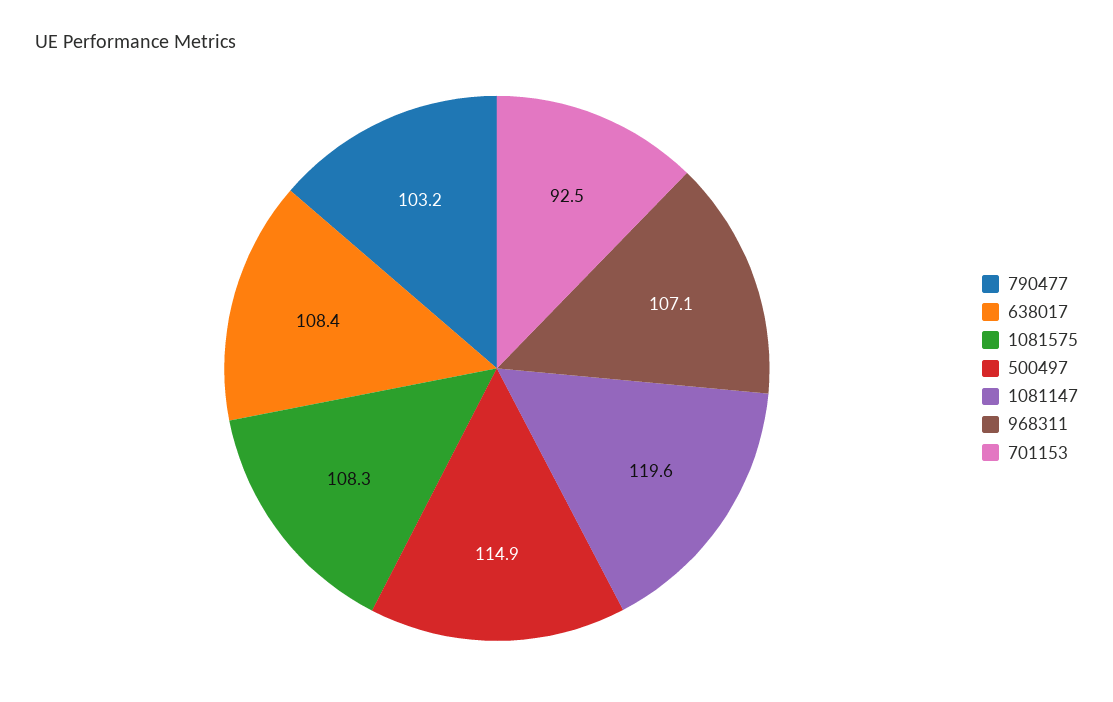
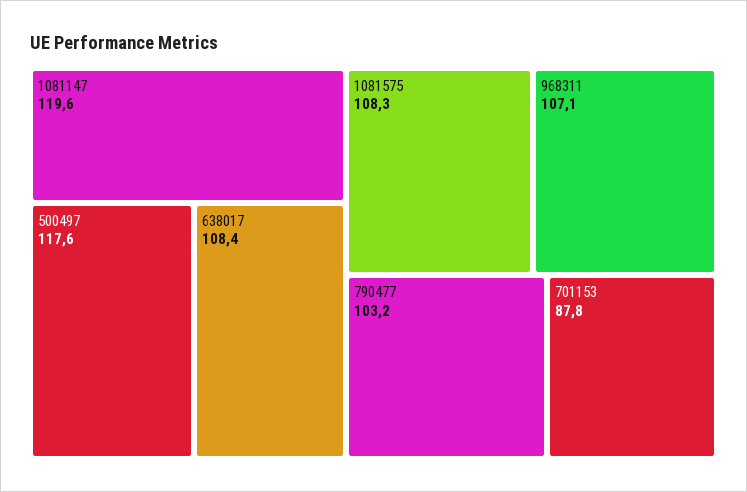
  {
    "790477": 103.2,
    "638017": 108.4,
    "1081575": 108.3,
-   "500497": 114.9,
+   "500497": 117.6,
    "1081147": 119.6,
    "968311": 107.1,
-   "701153": 92.5
+   "701153": 87.8
  }

